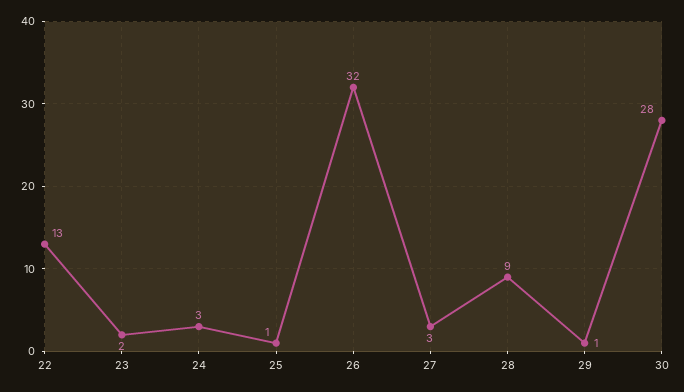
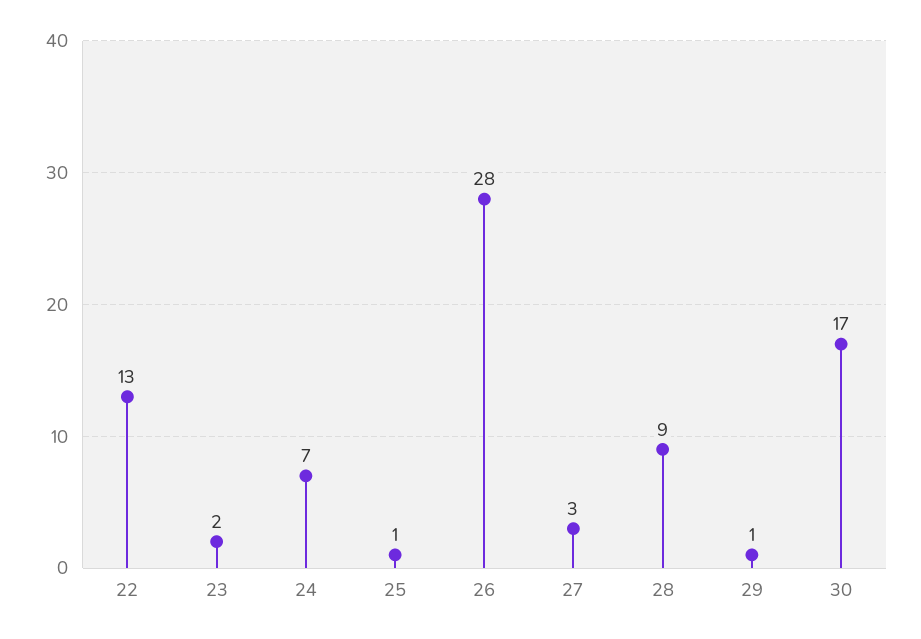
  {
    "22": 13,
    "23": 2,
-   "24": 3,
+   "24": 7,
    "25": 1,
-   "26": 32,
+   "26": 28,
    "27": 3,
    "28": 9,
    "29": 1,
-   "30": 28
+   "30": 17
  }

